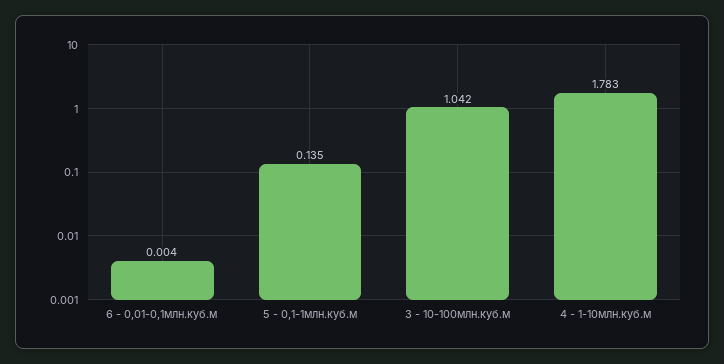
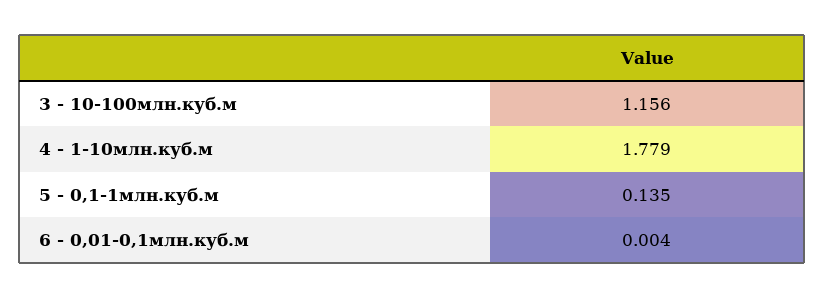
  {
    "6 - 0,01-0,1млн.куб.м": 0.004,
    "5 - 0,1-1млн.куб.м": 0.135,
-   "3 - 10-100млн.куб.м": 1.042,
+   "3 - 10-100млн.куб.м": 1.156,
-   "4 - 1-10млн.куб.м": 1.783
+   "4 - 1-10млн.куб.м": 1.779
  }

